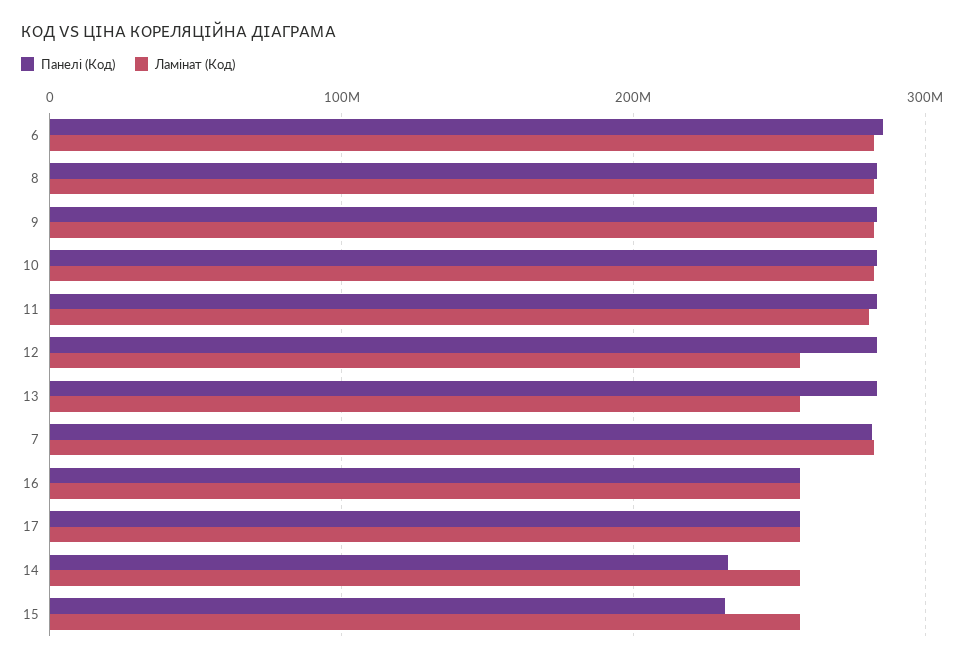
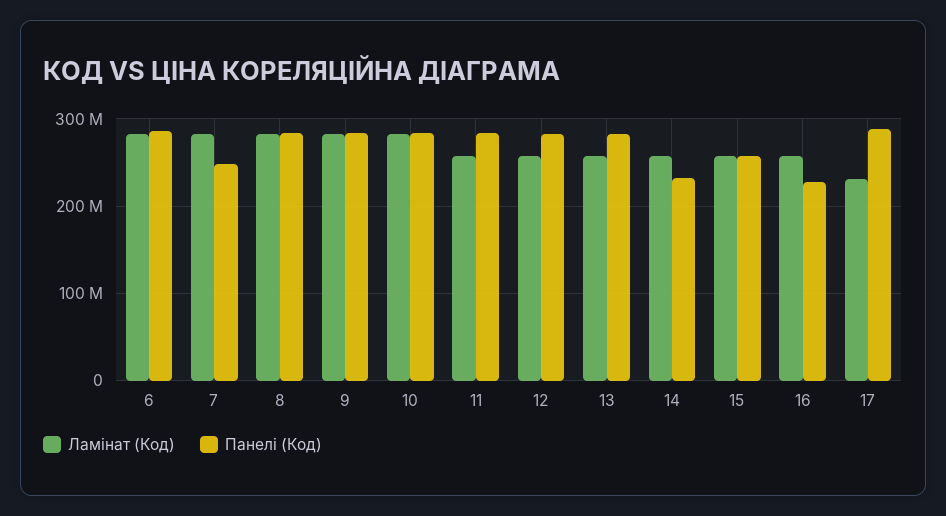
  {
    "Панелі (Код)": {
      "6": 290000000,
      "8": 280000000,
      "9": 280000000,
      "10": 280000000,
      "11": 280000000,
      "12": 280000000,
      "13": 280000000,
-     "7": 280000000,
+     "7": 250000000,
-     "16": 260000000,
+     "16": 230000000,
-     "17": 260000000,
+     "17": 290000000,
      "14": 230000000,
-     "15": 230000000
+     "15": 260000000
    },
    "Ламінат (Код)": {
      "6": 280000000,
      "8": 280000000,
      "9": 280000000,
      "10": 280000000,
-     "11": 280000000,
+     "11": 260000000,
      "12": 260000000,
      "13": 260000000,
      "7": 280000000,
      "16": 260000000,
-     "17": 260000000,
+     "17": 230000000,
      "14": 260000000,
      "15": 260000000
    }
  }

